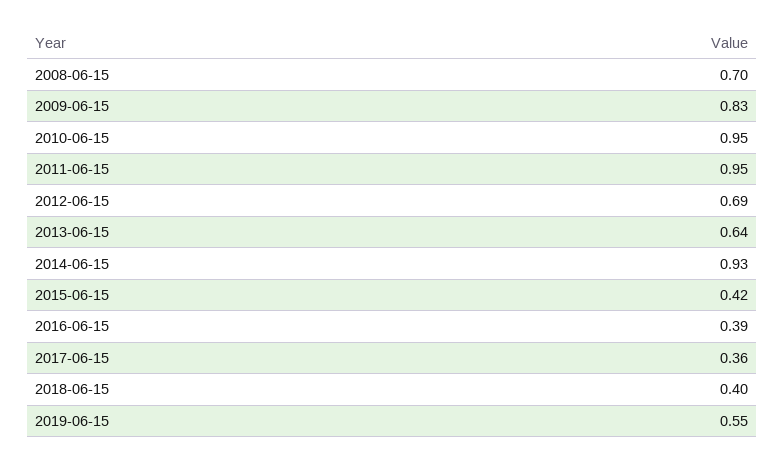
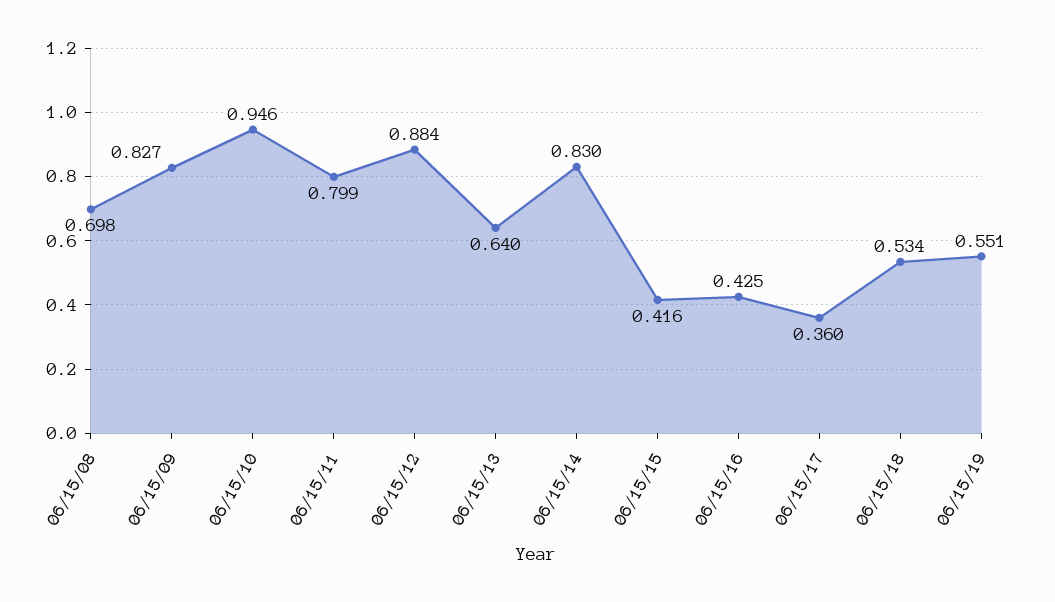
  {
    "2008-06-15": 0.698,
    "2009-06-15": 0.827,
    "2010-06-15": 0.946,
-   "2011-06-15": 0.95,
+   "2011-06-15": 0.799,
-   "2012-06-15": 0.69,
+   "2012-06-15": 0.884,
    "2013-06-15": 0.64,
-   "2014-06-15": 0.93,
+   "2014-06-15": 0.83,
    "2015-06-15": 0.416,
-   "2016-06-15": 0.39,
+   "2016-06-15": 0.425,
    "2017-06-15": 0.36,
-   "2018-06-15": 0.4,
+   "2018-06-15": 0.534,
    "2019-06-15": 0.551
  }

